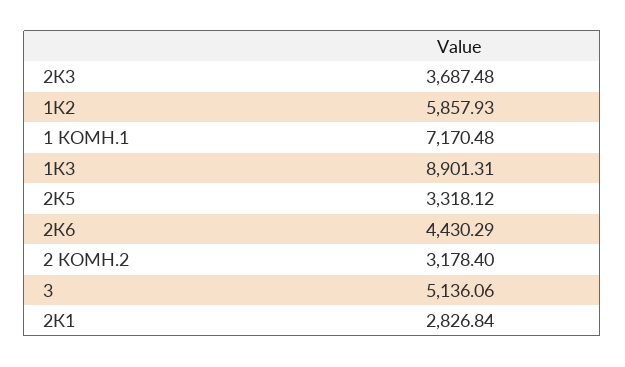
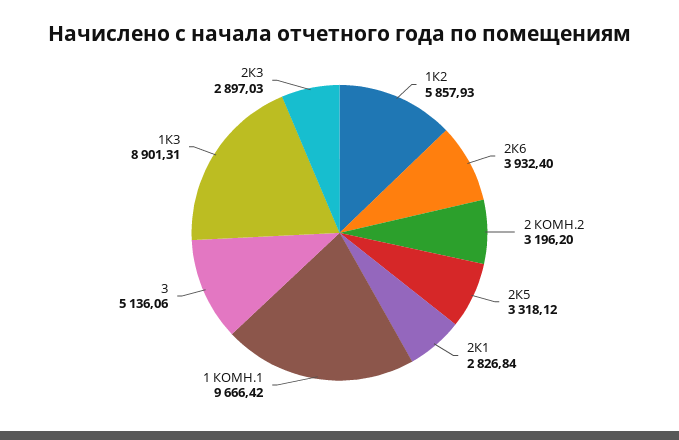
  {
-   "2К3": 3687.48,
+   "2К3": 2897.03,
    "1К2": 5857.93,
-   "1 КОМН.1": 7170.48,
+   "1 КОМН.1": 9666.42,
    "1К3": 8901.31,
    "2К5": 3318.12,
-   "2К6": 4430.29,
+   "2К6": 3932.4,
-   "2 КОМН.2": 3178.4,
+   "2 КОМН.2": 3196.2,
    "3": 5136.06,
    "2К1": 2826.84
  }

